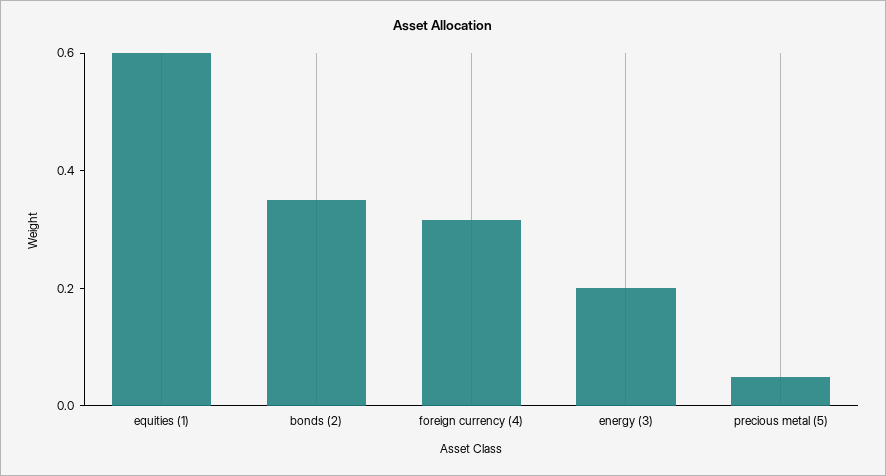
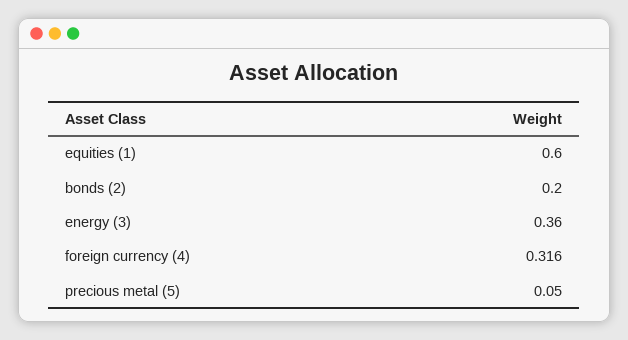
  {
    "equities (1)": 0.6,
-   "bonds (2)": 0.35,
+   "bonds (2)": 0.2,
    "foreign currency (4)": 0.316,
-   "energy (3)": 0.2,
+   "energy (3)": 0.36,
    "precious metal (5)": 0.05
  }

